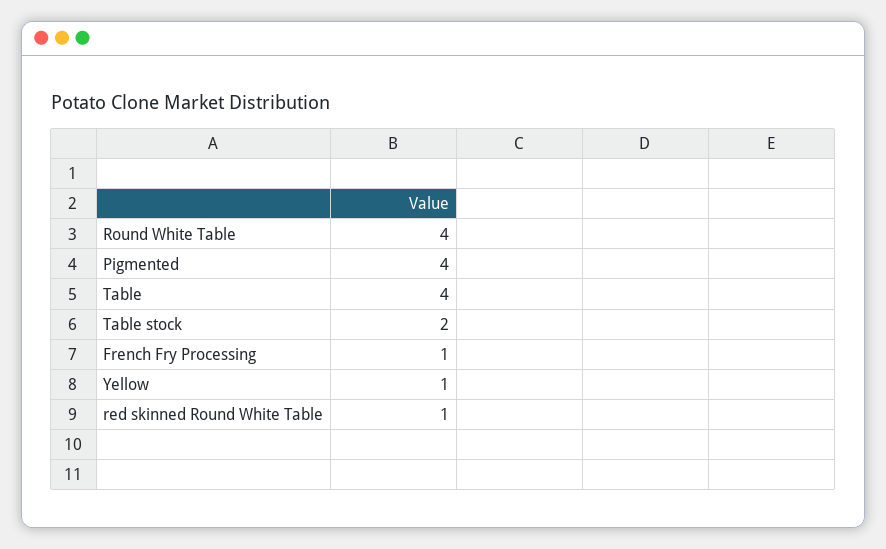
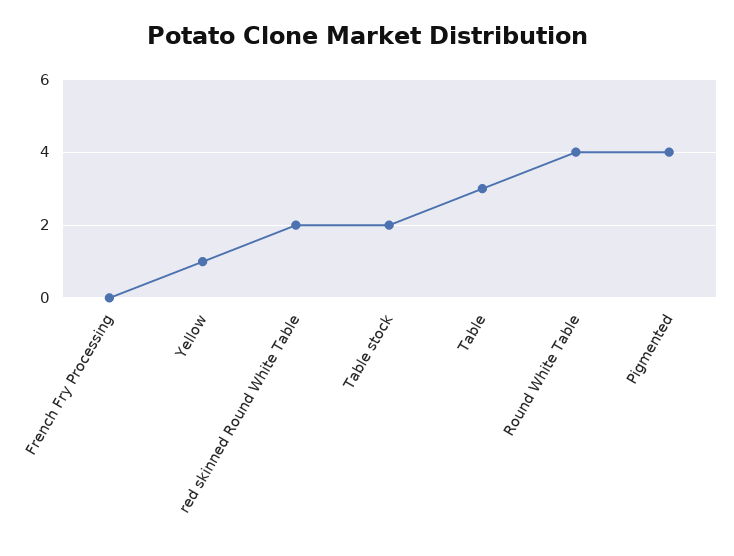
  {
    "Round White Table": 4,
    "Pigmented": 4,
-   "Table": 4,
+   "Table": 3,
    "Table stock": 2,
-   "French Fry Processing": 1,
+   "French Fry Processing": 0,
    "Yellow": 1,
-   "red skinned Round White Table": 1
+   "red skinned Round White Table": 2
  }

